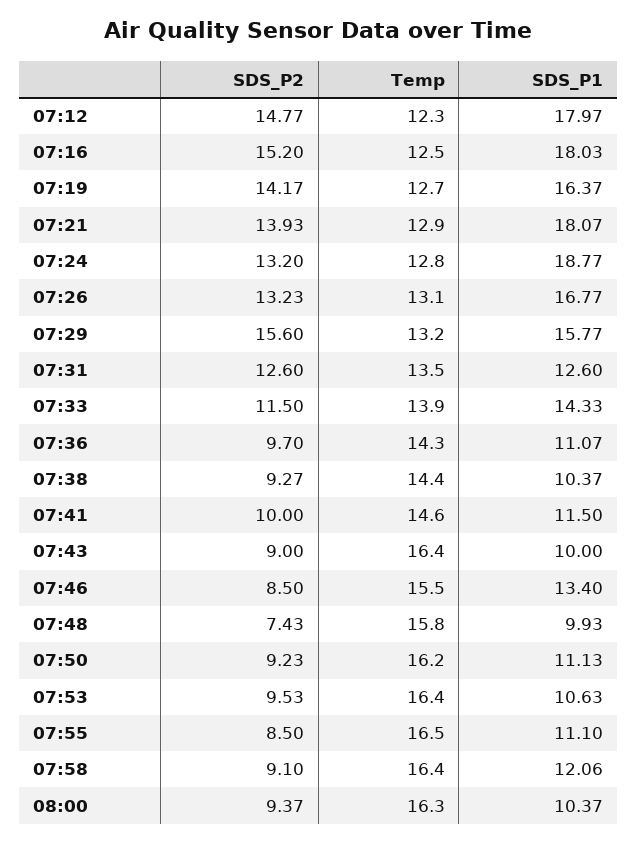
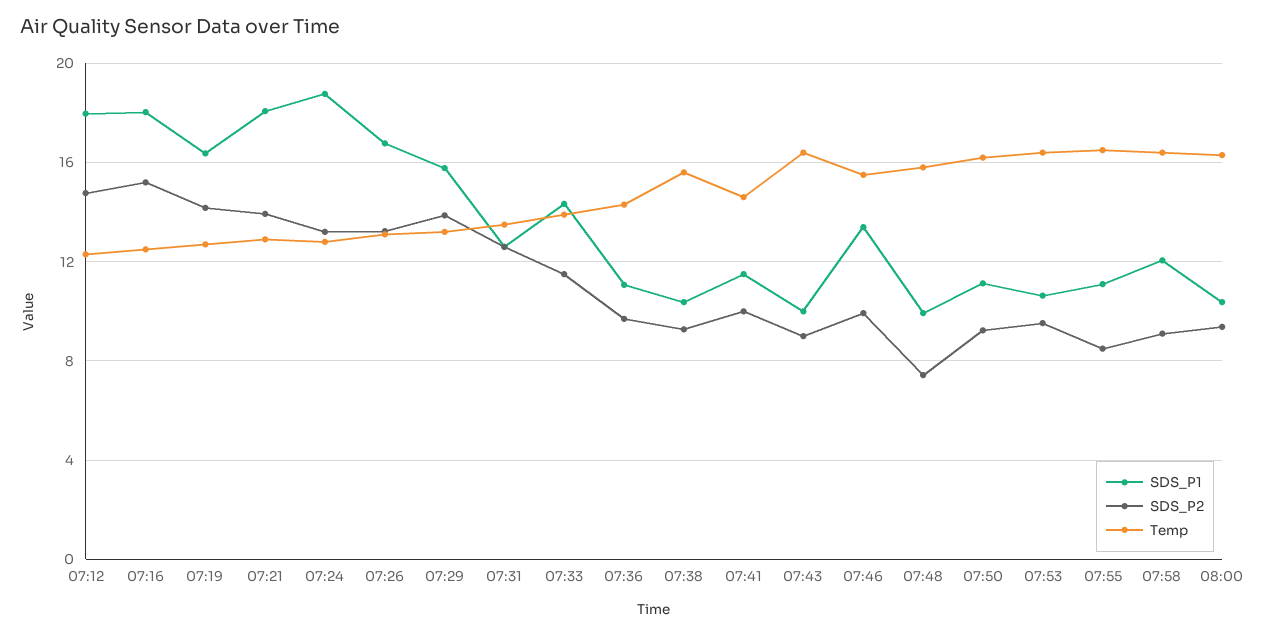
  {
    "SDS_P2": {
      "07:12": 14.77,
      "07:16": 15.2,
      "07:19": 14.17,
      "07:21": 13.93,
      "07:24": 13.2,
      "07:26": 13.23,
-     "07:29": 15.6,
+     "07:29": 14,
      "07:31": 12.6,
      "07:33": 11.5,
      "07:36": 9.7,
      "07:38": 9.27,
      "07:41": 10,
      "07:43": 9,
-     "07:46": 8.5,
+     "07:46": 10,
      "07:48": 7.43,
      "07:50": 9.23,
      "07:53": 9.53,
      "07:55": 8.5,
      "07:58": 9.1,
      "08:00": 9.37
    },
    "Temp": {
      "07:12": 12.3,
      "07:16": 12.5,
      "07:19": 12.7,
      "07:21": 12.9,
      "07:24": 12.8,
      "07:26": 13.1,
      "07:29": 13.2,
      "07:31": 13.5,
      "07:33": 13.9,
      "07:36": 14.3,
-     "07:38": 14.4,
+     "07:38": 15.5,
      "07:41": 14.6,
      "07:43": 16.4,
      "07:46": 15.5,
      "07:48": 15.8,
      "07:50": 16.2,
      "07:53": 16.4,
      "07:55": 16.5,
      "07:58": 16.4,
      "08:00": 16.3
    },
    "SDS_P1": {
      "07:12": 17.97,
      "07:16": 18.03,
      "07:19": 16.37,
      "07:21": 18.07,
      "07:24": 18.77,
      "07:26": 16.77,
      "07:29": 15.77,
      "07:31": 12.6,
      "07:33": 14.33,
      "07:36": 11.07,
      "07:38": 10.37,
      "07:41": 11.5,
      "07:43": 10,
      "07:46": 13.4,
      "07:48": 9.93,
      "07:50": 11.13,
      "07:53": 10.63,
      "07:55": 11.1,
      "07:58": 12.06,
      "08:00": 10.37
    }
  }

